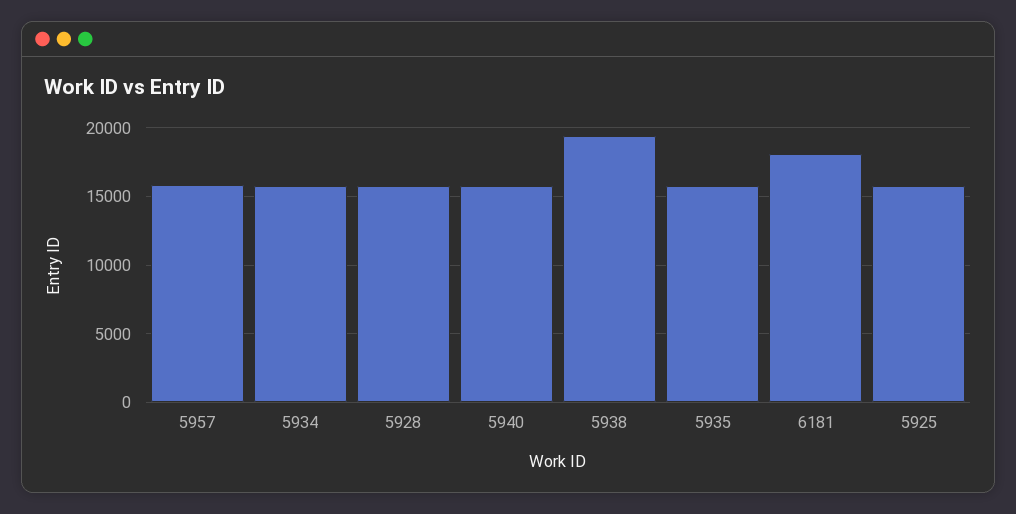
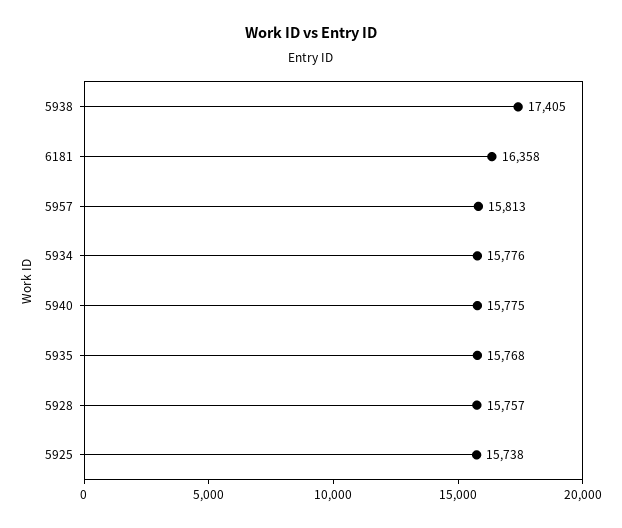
  {
    "5957": 15813,
    "5934": 15776,
    "5928": 15757,
    "5940": 15775,
-   "5938": 19500,
+   "5938": 17405,
    "5935": 15768,
-   "6181": 18000,
+   "6181": 16358,
    "5925": 15738
  }

